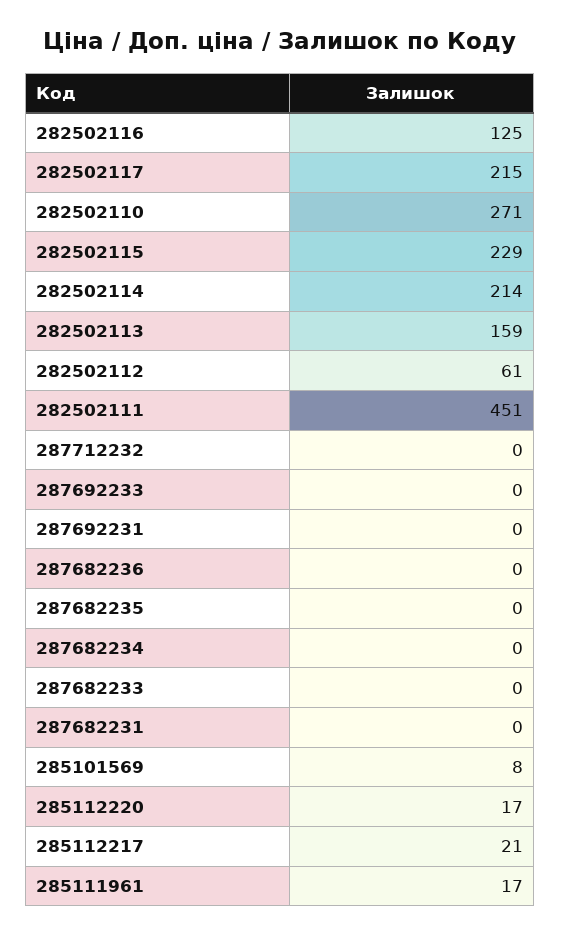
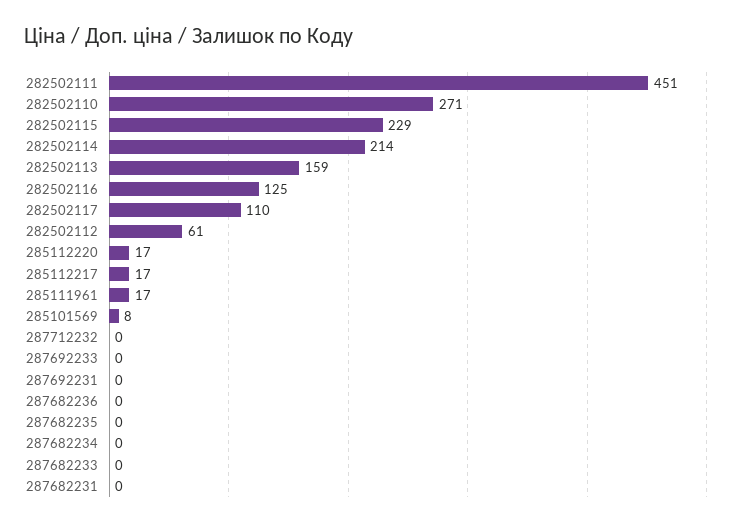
  {
    "282502116": 125,
-   "282502117": 215,
+   "282502117": 110,
    "282502110": 271,
    "282502115": 229,
    "282502114": 214,
    "282502113": 159,
    "282502112": 61,
    "282502111": 451,
    "287712232": 0,
    "287692233": 0,
    "287692231": 0,
    "287682236": 0,
    "287682235": 0,
    "287682234": 0,
    "287682233": 0,
    "287682231": 0,
    "285101569": 8,
    "285112220": 17,
-   "285112217": 21,
+   "285112217": 17,
    "285111961": 17
  }

